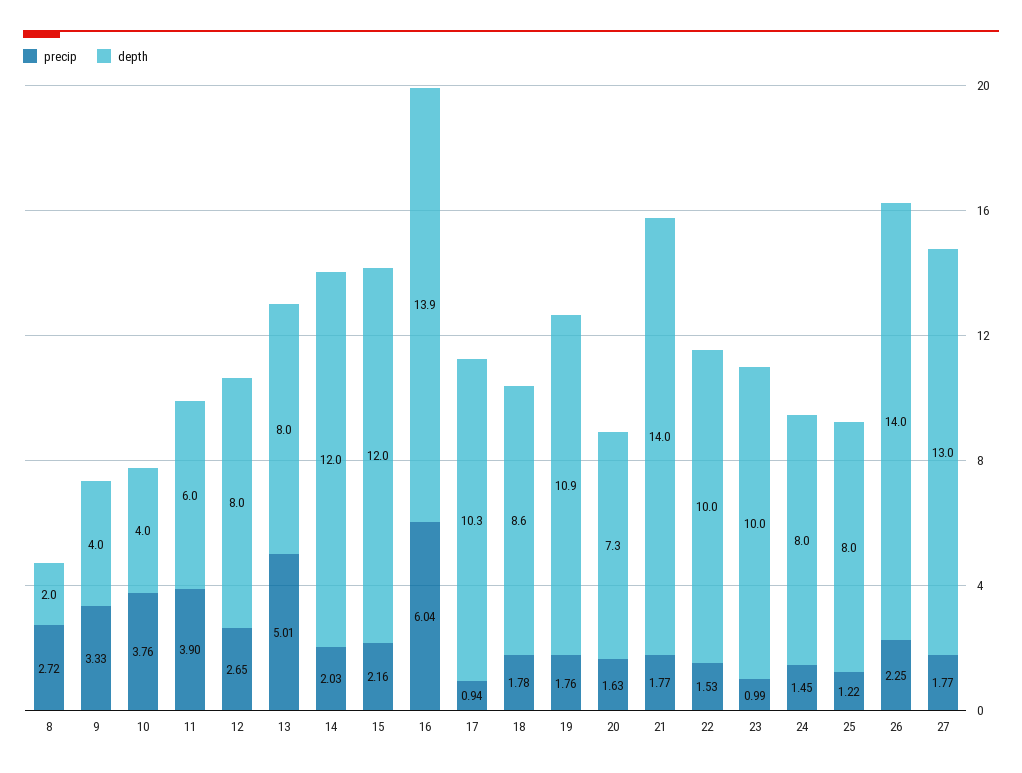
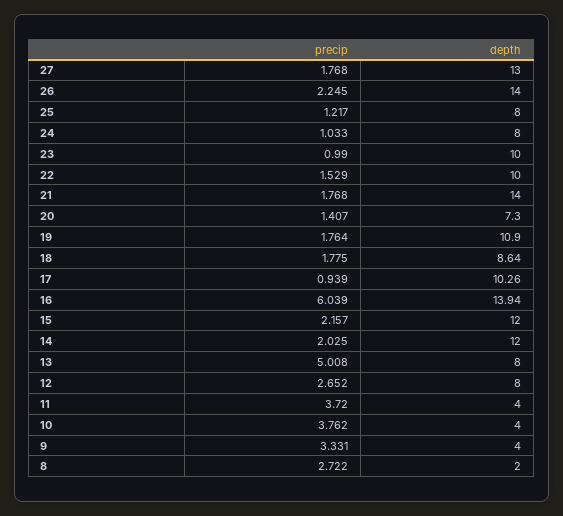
  {
    "precip": {
      "8": 2.722,
      "9": 3.331,
      "10": 3.762,
-     "11": 3.9,
+     "11": 3.72,
      "12": 2.652,
      "13": 5.008,
      "14": 2.025,
      "15": 2.157,
      "16": 6.039,
      "17": 0.939,
      "18": 1.775,
      "19": 1.764,
-     "20": 1.63,
+     "20": 1.407,
      "21": 1.768,
      "22": 1.529,
      "23": 0.99,
-     "24": 1.45,
+     "24": 1.033,
      "25": 1.217,
      "26": 2.245,
      "27": 1.768
    },
    "depth": {
      "8": 2,
      "9": 4,
      "10": 4,
-     "11": 6,
+     "11": 4,
      "12": 8,
      "13": 8,
      "14": 12,
      "15": 12,
      "16": 13.94,
      "17": 10.26,
      "18": 8.64,
      "19": 10.9,
      "20": 7.3,
      "21": 14,
      "22": 10,
      "23": 10,
      "24": 8,
      "25": 8,
      "26": 14,
      "27": 13
    }
  }

